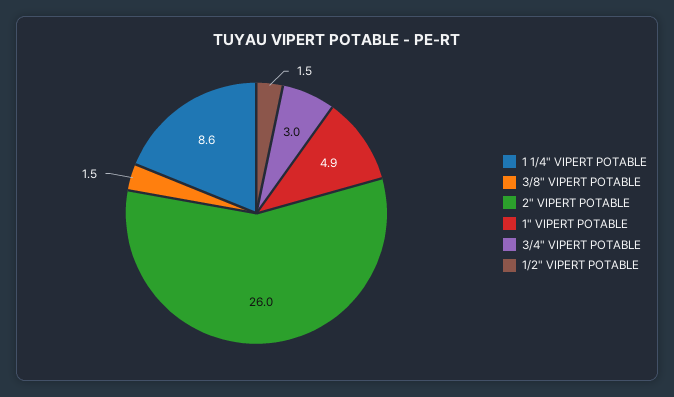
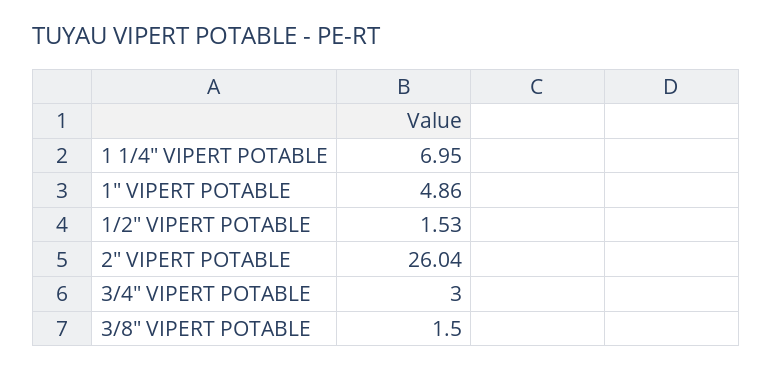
  {
-   "1 1/4\" VIPERT POTABLE": 8.6,
+   "1 1/4\" VIPERT POTABLE": 6.95,
    "3/8\" VIPERT POTABLE": 1.5,
    "2\" VIPERT POTABLE": 26.04,
    "1\" VIPERT POTABLE": 4.86,
    "3/4\" VIPERT POTABLE": 3,
    "1/2\" VIPERT POTABLE": 1.53
  }

